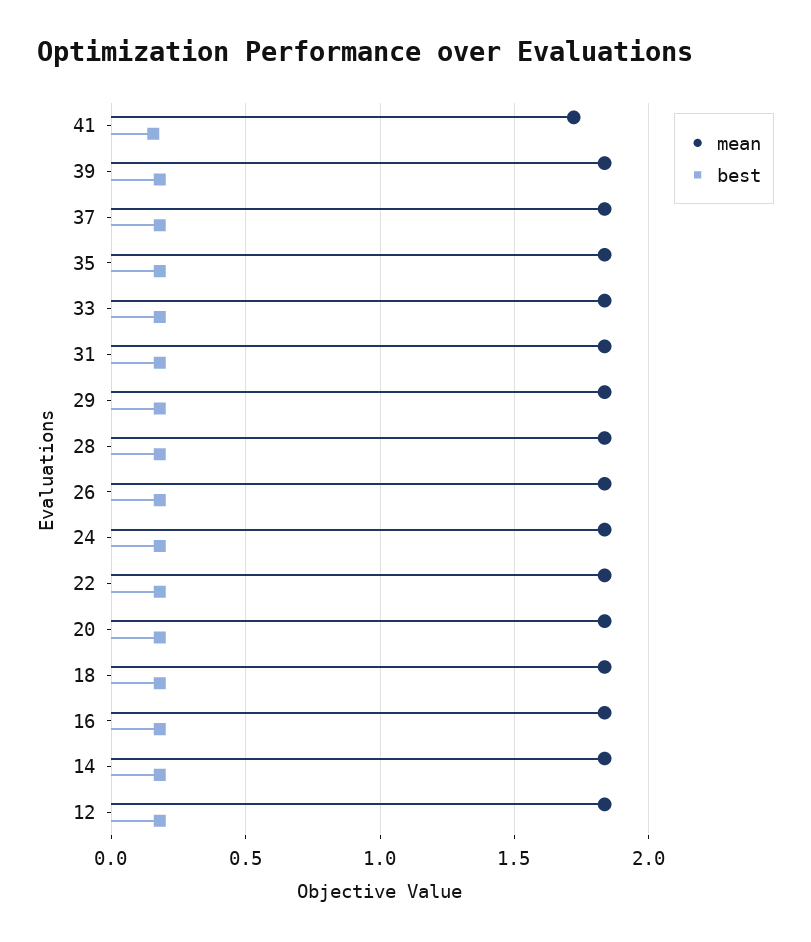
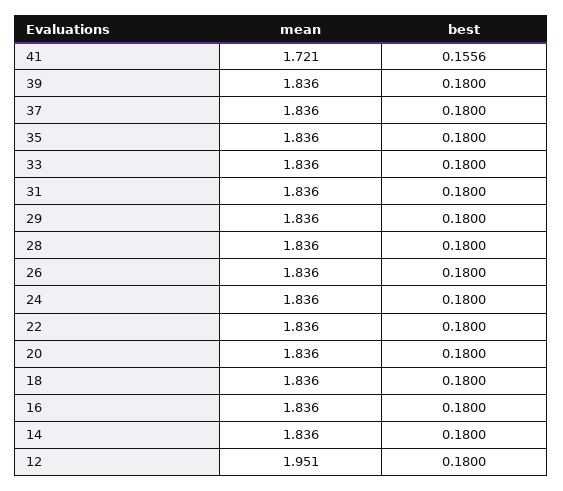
  {
    "mean": {
      "41": 1.721,
      "39": 1.836,
      "37": 1.836,
      "35": 1.836,
      "33": 1.836,
      "31": 1.836,
      "29": 1.836,
      "28": 1.836,
      "26": 1.836,
      "24": 1.836,
      "22": 1.836,
      "20": 1.836,
      "18": 1.836,
      "16": 1.836,
      "14": 1.836,
-     "12": 1.85
+     "12": 1.951
    },
    "best": {
      "41": 0.1556,
      "39": 0.18,
      "37": 0.18,
      "35": 0.18,
      "33": 0.18,
      "31": 0.18,
      "29": 0.18,
      "28": 0.18,
      "26": 0.18,
      "24": 0.18,
      "22": 0.18,
      "20": 0.18,
      "18": 0.18,
      "16": 0.18,
      "14": 0.18,
      "12": 0.18
    }
  }

